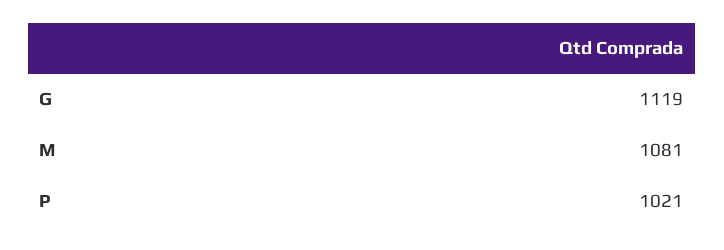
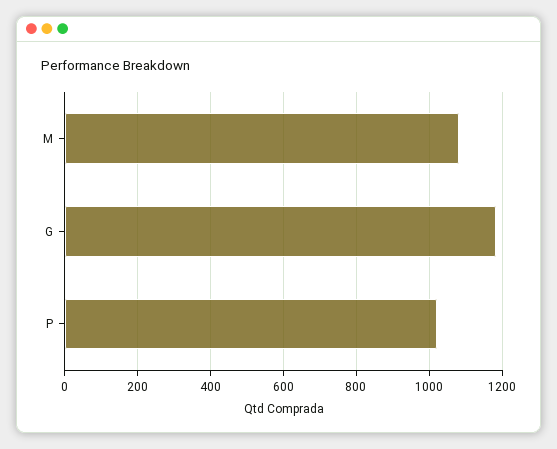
  {
-   "G": 1119,
+   "G": 1180,
    "M": 1081,
    "P": 1021
  }

